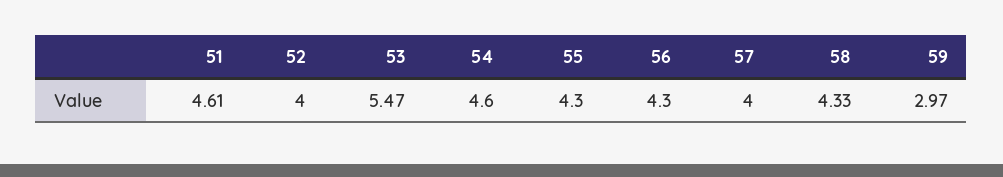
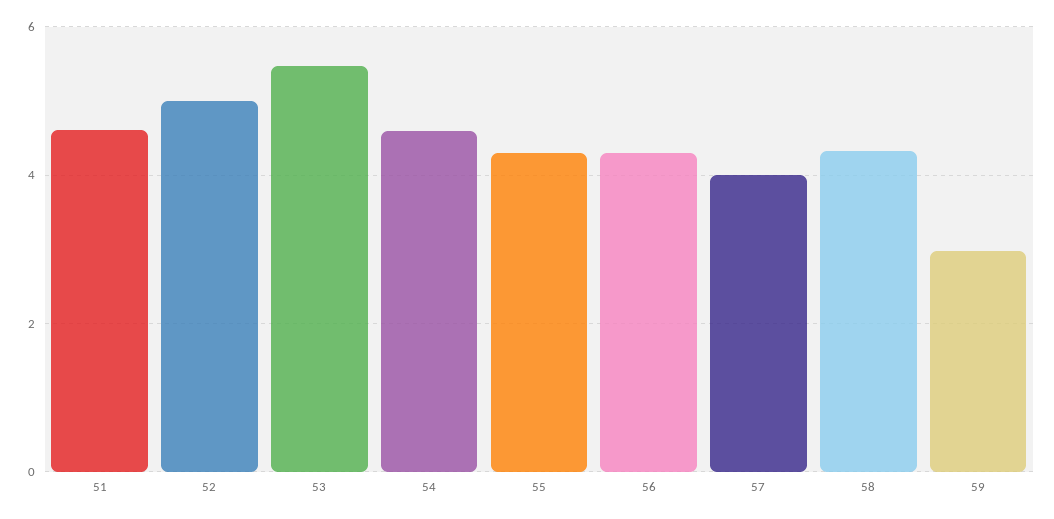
  {
    "51": 4.61,
-   "52": 4,
+   "52": 5,
    "53": 5.47,
    "54": 4.6,
    "55": 4.3,
    "56": 4.3,
    "57": 4,
    "58": 4.33,
    "59": 2.97
  }

